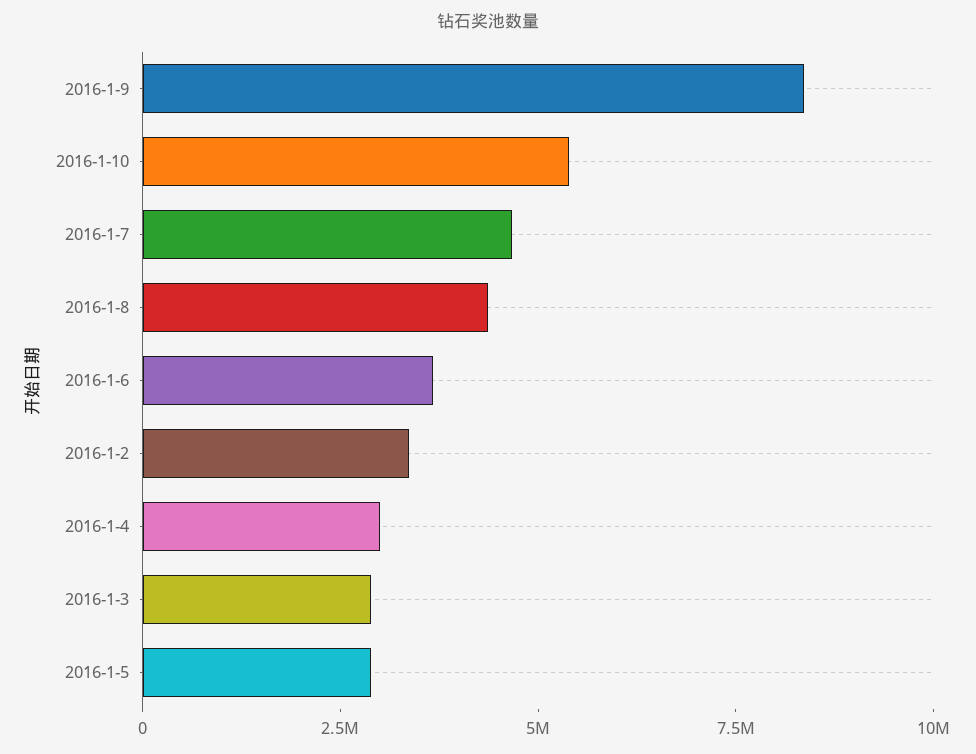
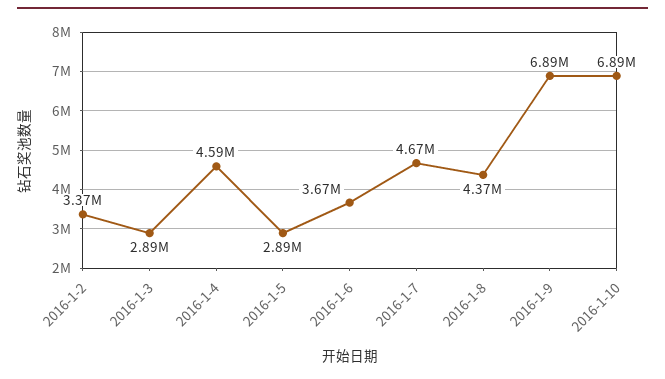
  {
-   "2016-1-9": 8500000,
+   "2016-1-9": 6890000,
-   "2016-1-10": 5500000,
+   "2016-1-10": 6890000,
    "2016-1-7": 4670000,
    "2016-1-8": 4370000,
    "2016-1-6": 3670000,
    "2016-1-2": 3370000,
-   "2016-1-4": 3000000,
+   "2016-1-4": 4590000,
    "2016-1-3": 2890000,
    "2016-1-5": 2890000
  }

